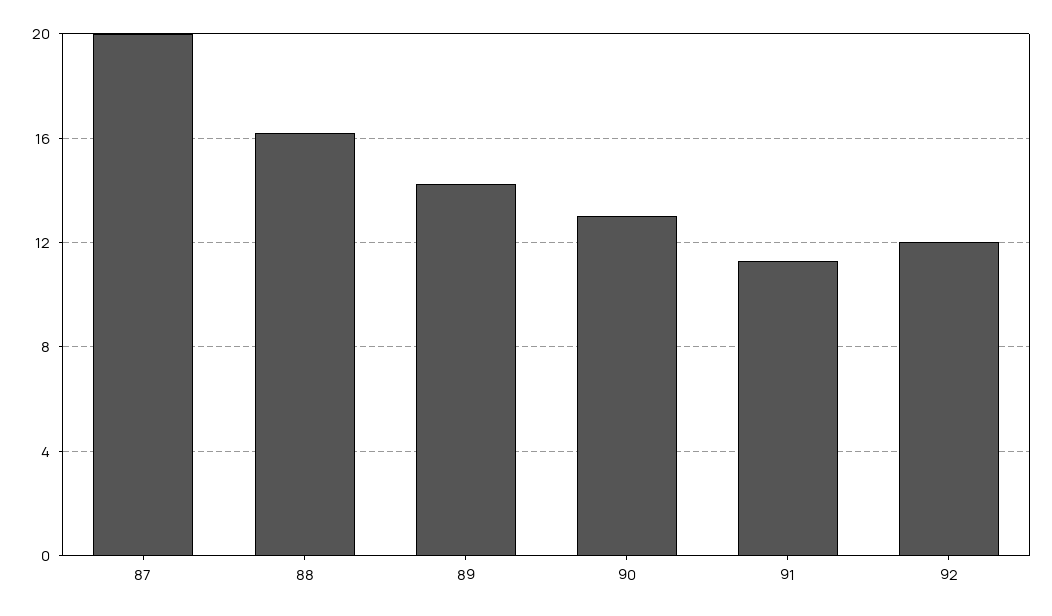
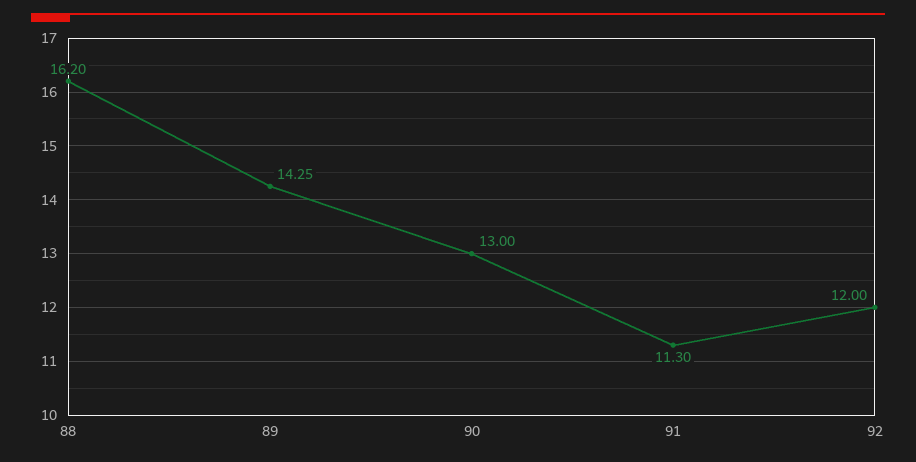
  {
-   "87": 20,
    "88": 16.2,
    "89": 14.25,
    "90": 13,
    "91": 11.3,
    "92": 12
  }

